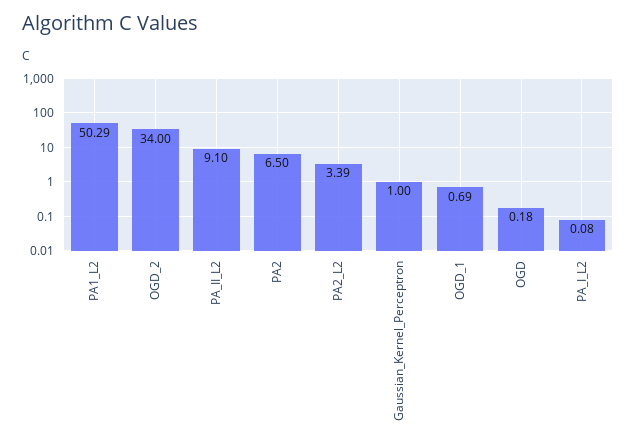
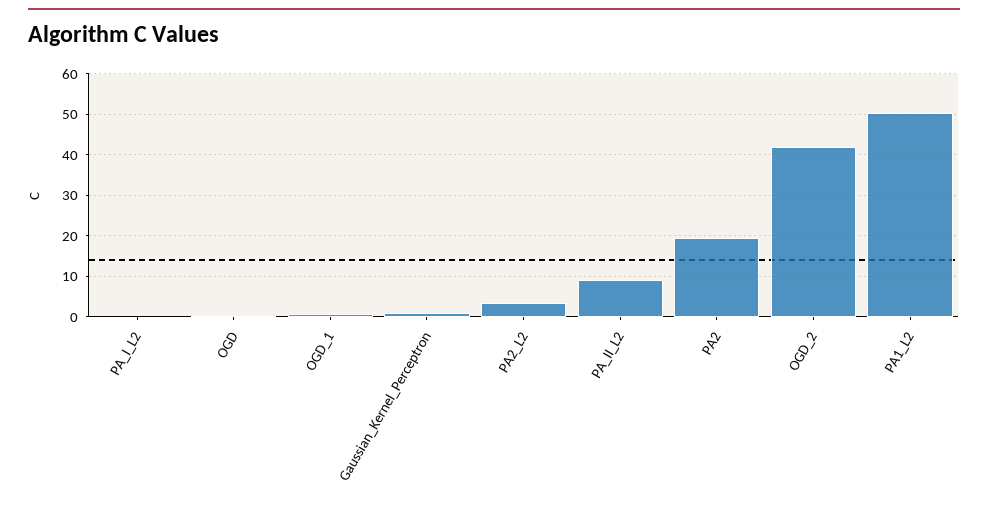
  {
    "PA1_L2": 50.29,
-   "OGD_2": 34,
+   "OGD_2": 42,
    "PA_II_L2": 9.1,
-   "PA2": 6.5,
+   "PA2": 20,
    "PA2_L2": 3.39,
    "Gaussian_Kernel_Perceptron": 1,
    "OGD_1": 0.69,
    "OGD": 0.18,
    "PA_I_L2": 0.08
  }

